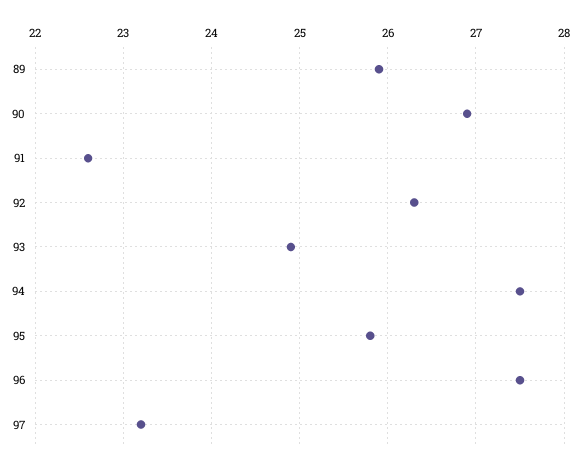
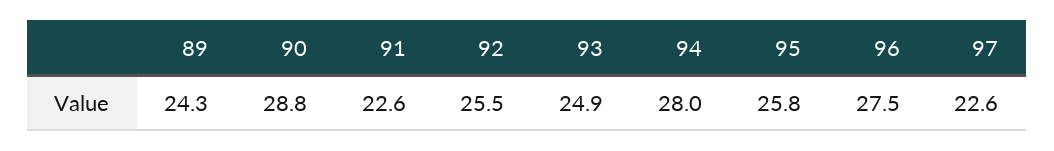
  {
-   "89": 25.9,
+   "89": 24.3,
-   "90": 26.9,
+   "90": 28.8,
    "91": 22.6,
-   "92": 26.3,
+   "92": 25.5,
    "93": 24.9,
-   "94": 27.5,
+   "94": 28,
    "95": 25.8,
    "96": 27.5,
-   "97": 23.2
+   "97": 22.6
  }

